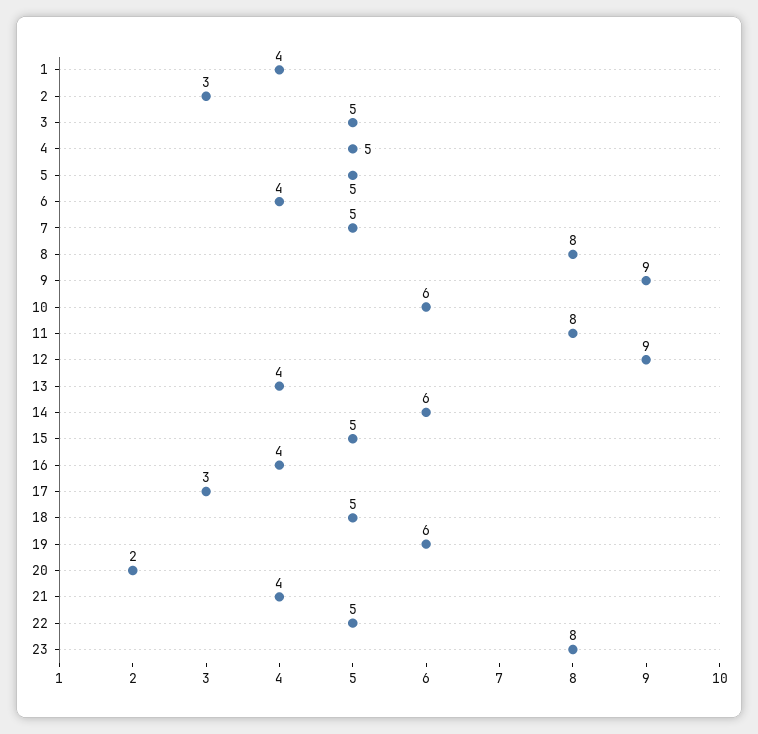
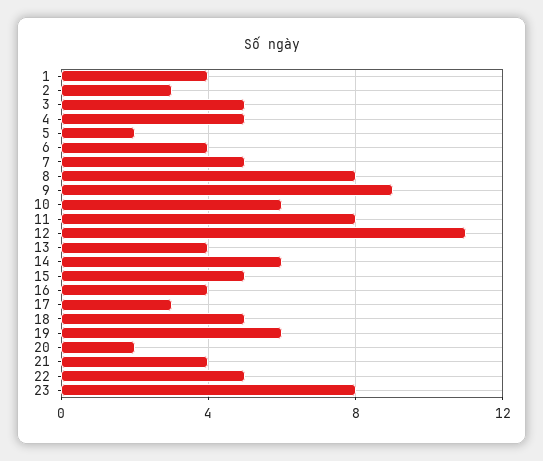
  {
    "1": 4,
    "2": 3,
    "3": 5,
    "4": 5,
-   "5": 5,
+   "5": 2,
    "6": 4,
    "7": 5,
    "8": 8,
    "9": 9,
    "10": 6,
    "11": 8,
-   "12": 9,
+   "12": 11,
    "13": 4,
    "14": 6,
    "15": 5,
    "16": 4,
    "17": 3,
    "18": 5,
    "19": 6,
    "20": 2,
    "21": 4,
    "22": 5,
    "23": 8
  }

